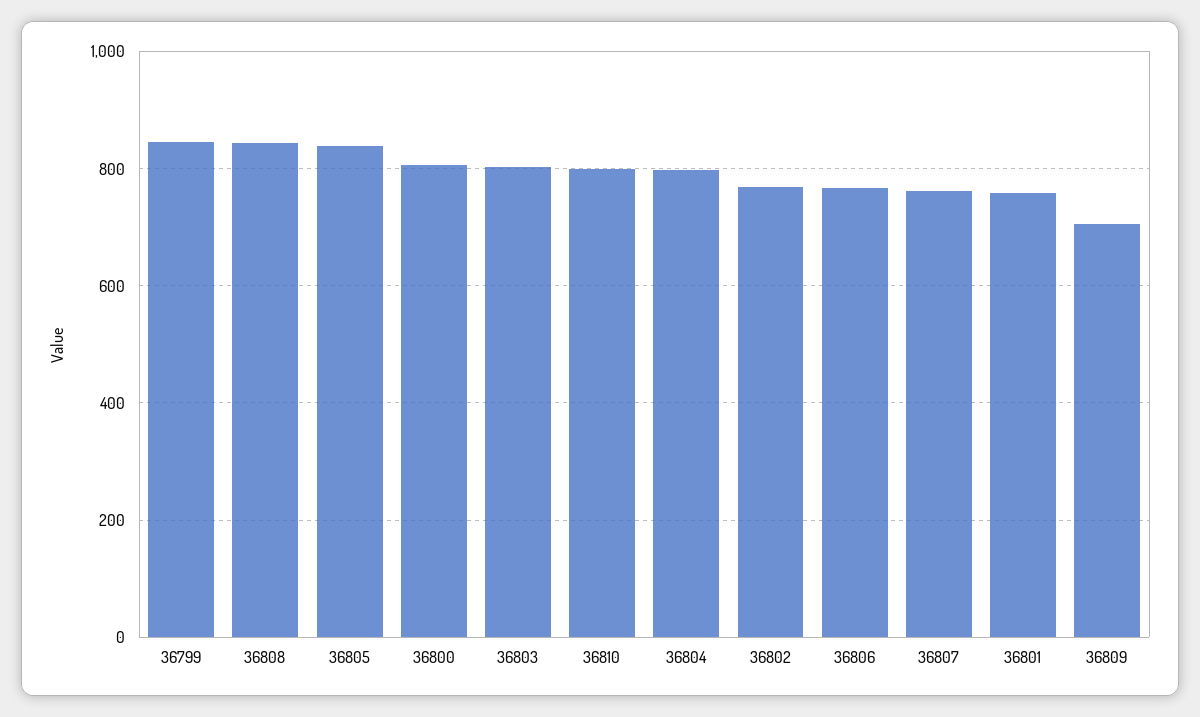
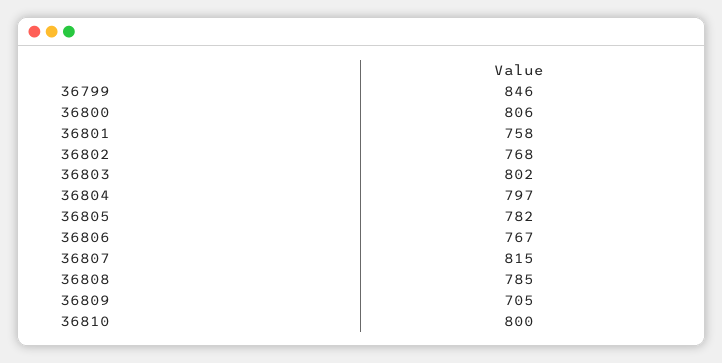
  {
    "36799": 846,
-   "36808": 840,
+   "36808": 785,
-   "36805": 840,
+   "36805": 782,
    "36800": 806,
    "36803": 802,
    "36810": 800,
    "36804": 797,
    "36802": 768,
    "36806": 767,
-   "36807": 760,
+   "36807": 815,
    "36801": 758,
    "36809": 705
  }

